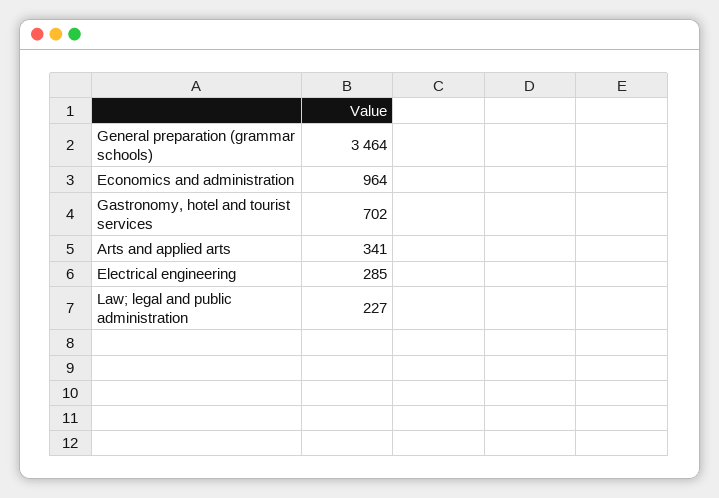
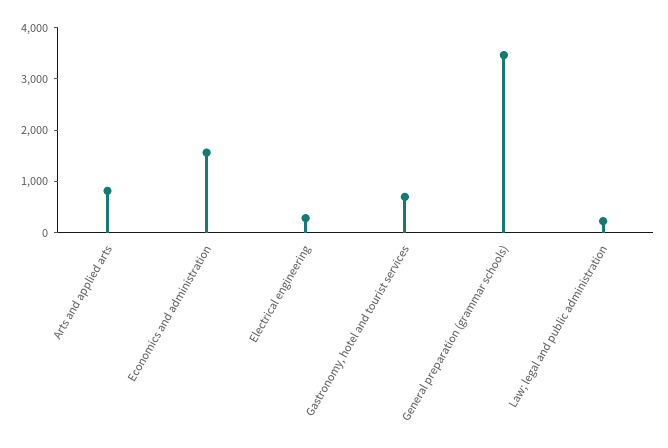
  {
    "General preparation (grammar schools)": 3464,
-   "Economics and administration": 964,
+   "Economics and administration": 1600,
    "Gastronomy, hotel and tourist services": 702,
-   "Arts and applied arts": 341,
+   "Arts and applied arts": 800,
    "Electrical engineering": 285,
    "Law; legal and public administration": 227
  }

